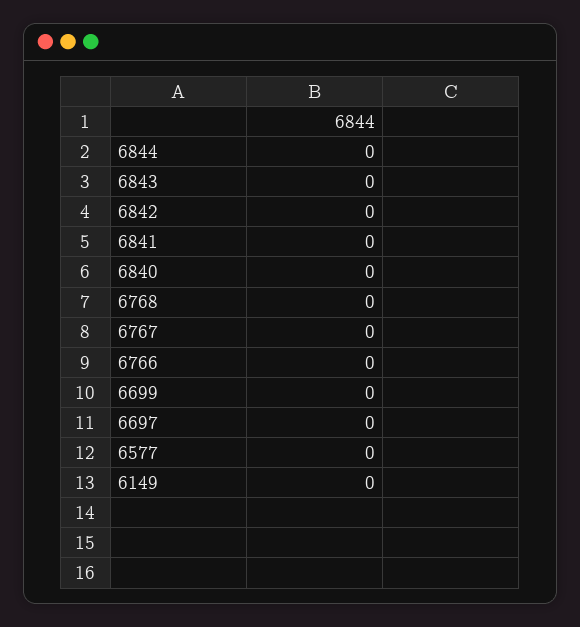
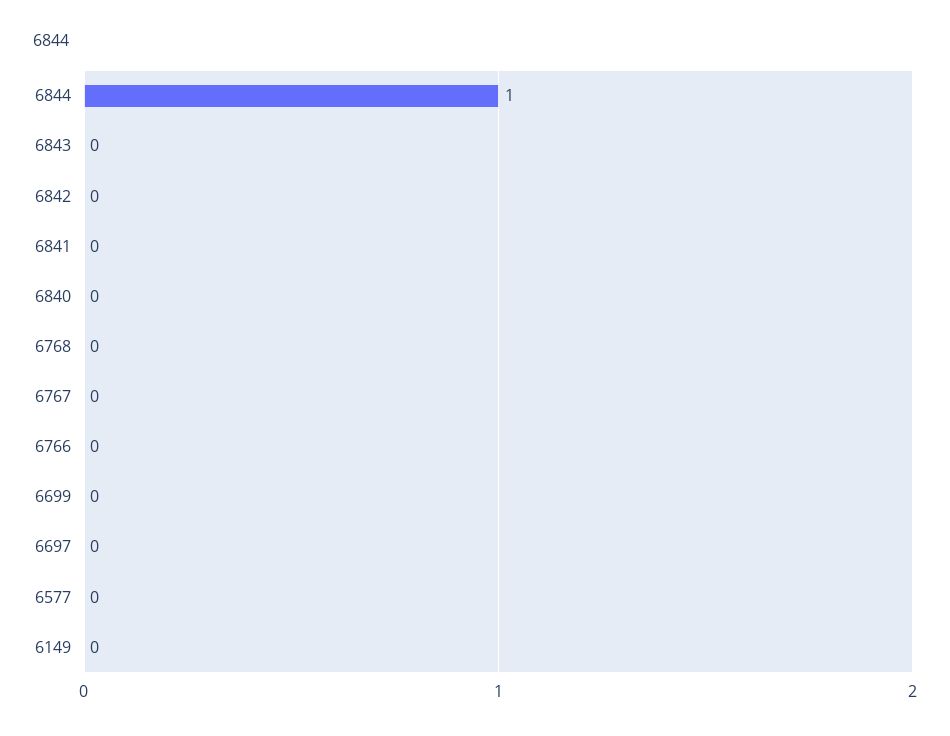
  {
-   "6844": 0,
+   "6844": 1,
    "6843": 0,
    "6842": 0,
    "6841": 0,
    "6840": 0,
    "6768": 0,
    "6767": 0,
    "6766": 0,
    "6699": 0,
    "6697": 0,
    "6577": 0,
    "6149": 0
  }

